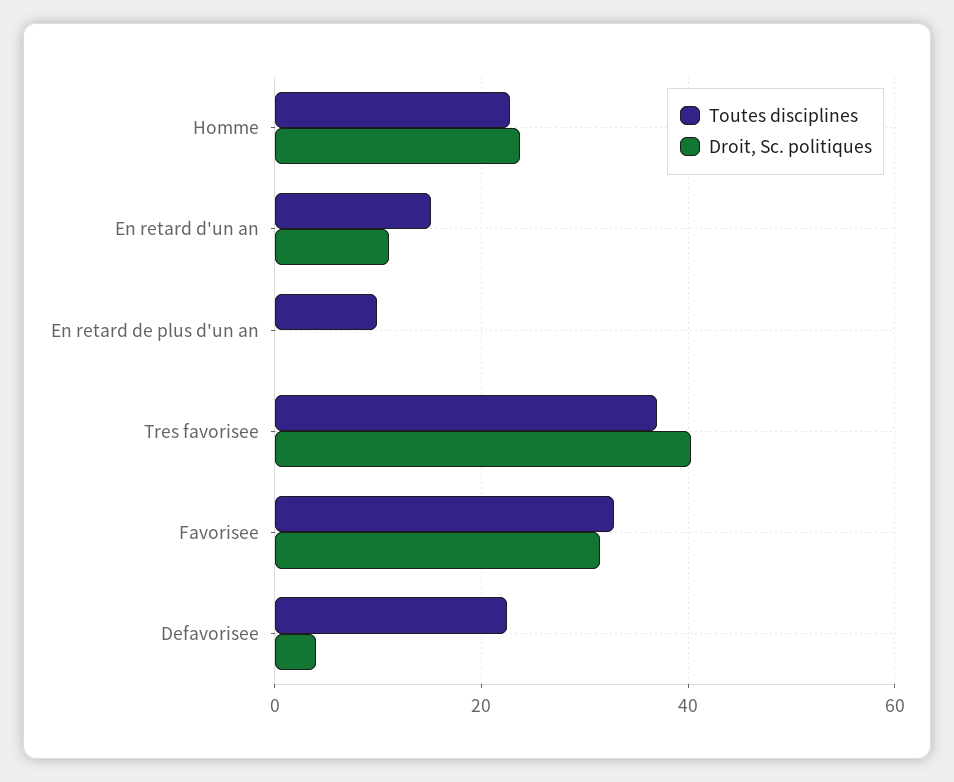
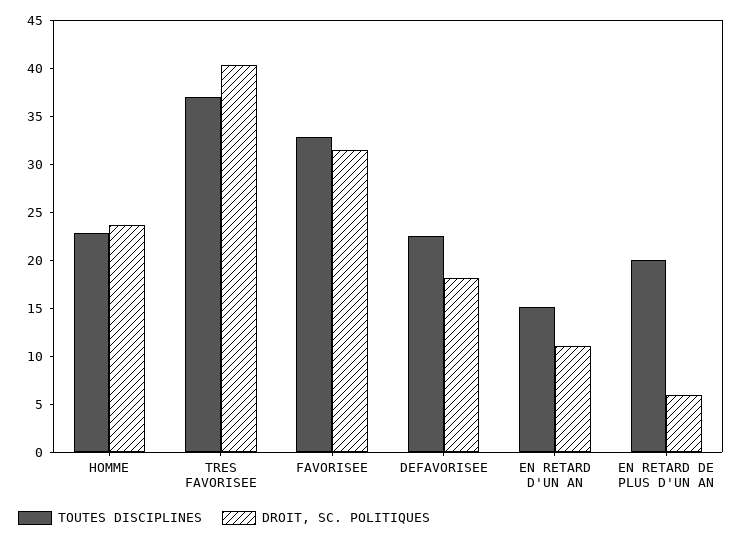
  {
    "Toutes disciplines": {
      "Homme": 23,
      "En retard d'un an": 15,
-     "En retard de plus d'un an": 10,
+     "En retard de plus d'un an": 20,
      "Tres favorisee": 37,
      "Favorisee": 33,
      "Defavorisee": 23
    },
    "Droit, Sc. politiques": {
      "Homme": 24,
      "En retard d'un an": 11,
-     "En retard de plus d'un an": 0,
+     "En retard de plus d'un an": 6,
      "Tres favorisee": 40,
      "Favorisee": 32,
-     "Defavorisee": 4
+     "Defavorisee": 18
    }
  }

